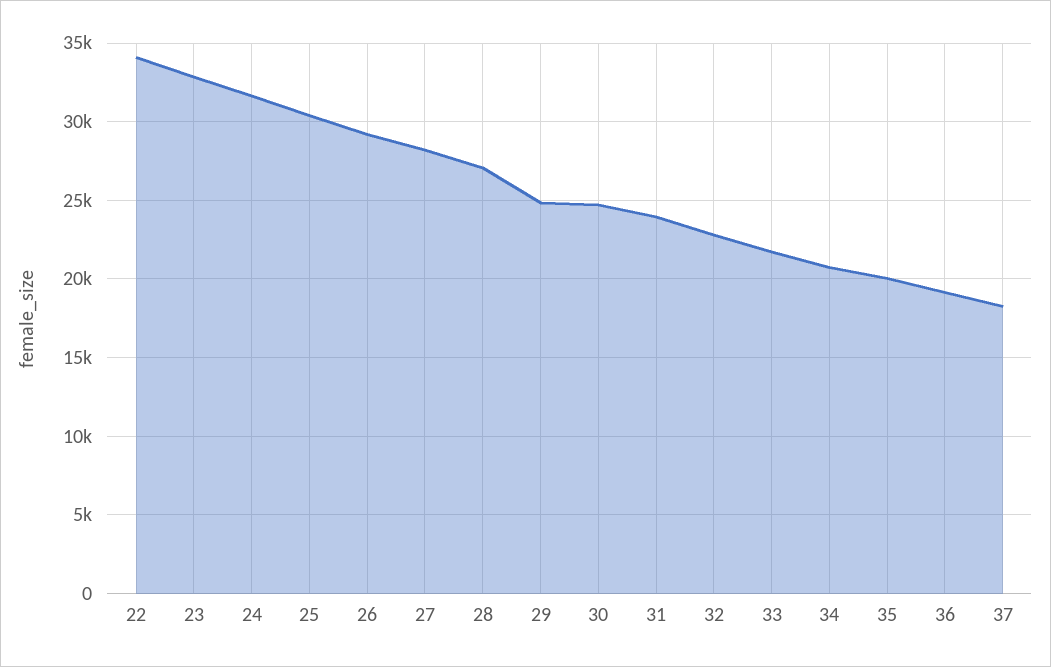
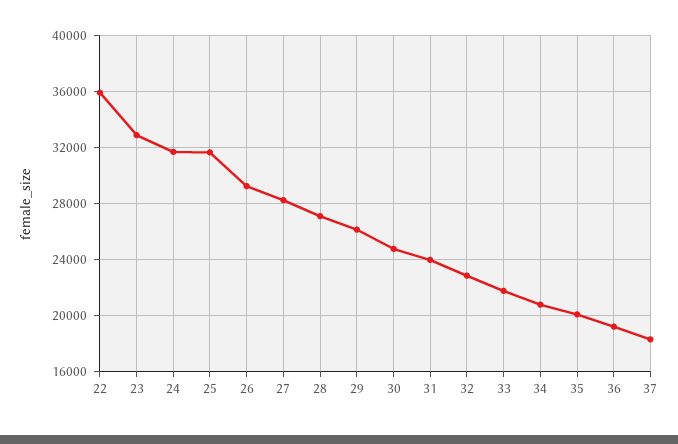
  {
-   "22": 34000,
+   "22": 36000,
    "23": 33000,
    "24": 31500,
-   "25": 30500,
+   "25": 31500,
    "26": 29000,
    "27": 28000,
    "28": 27000,
-   "29": 25000,
+   "29": 26000,
    "30": 24500,
    "31": 24000,
    "32": 23000,
    "33": 21500,
    "34": 20500,
    "35": 20000,
    "36": 19000,
    "37": 18500
  }

